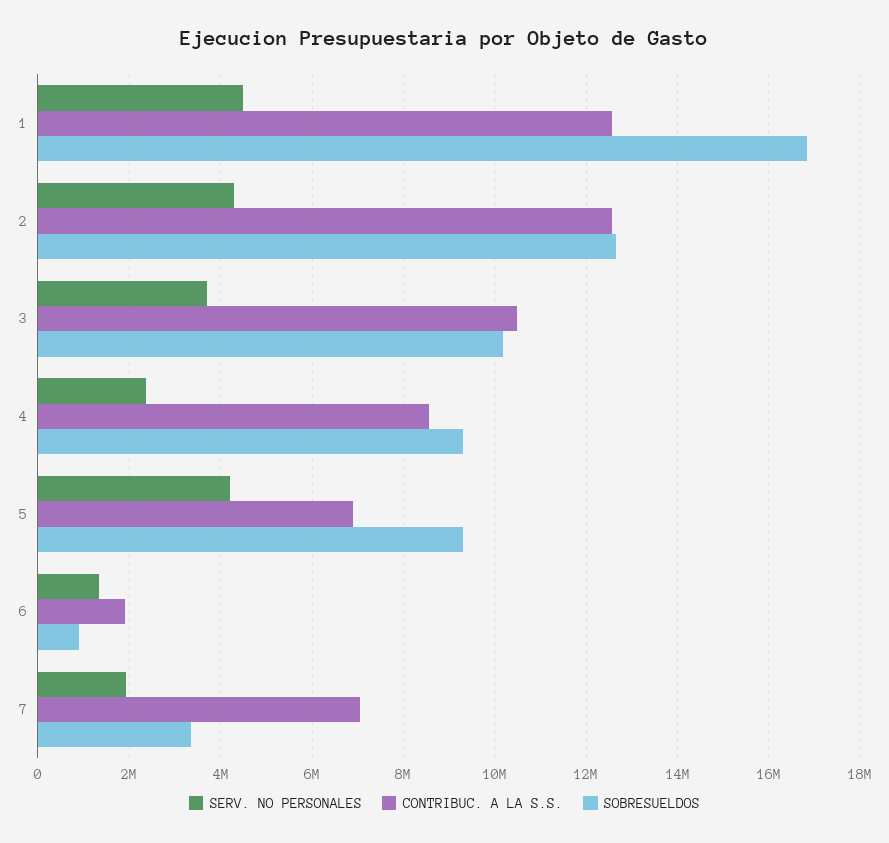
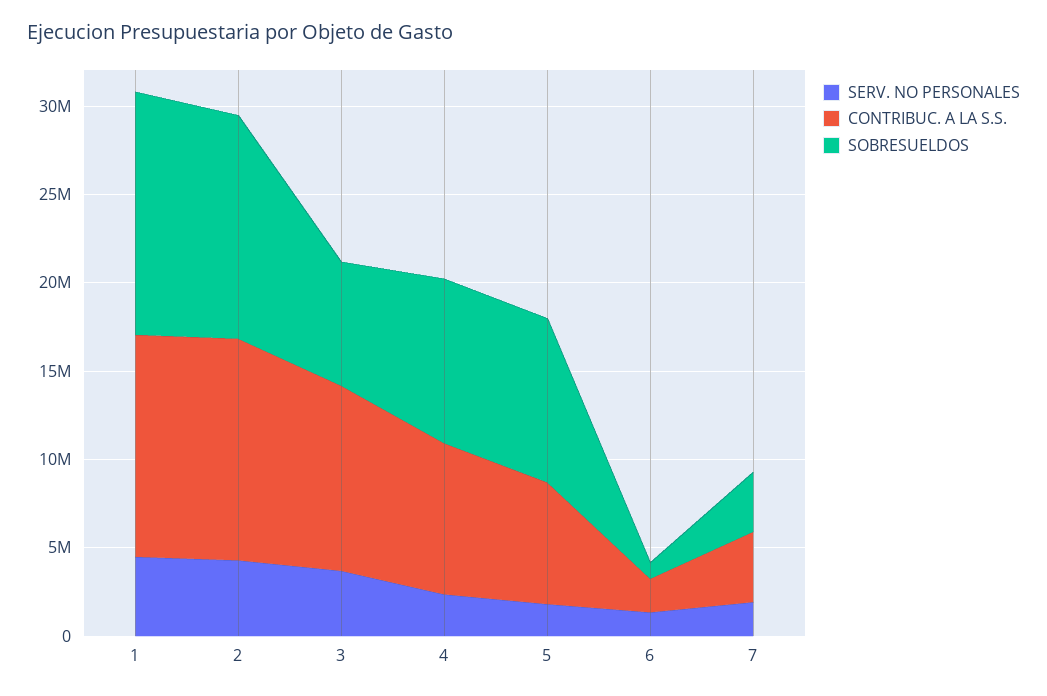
  {
    "SERV. NO PERSONALES": {
      "1": 4400000,
      "2": 4200000,
      "3": 3800000,
      "4": 2400000,
-     "5": 4200000,
+     "5": 2000000,
      "6": 1400000,
      "7": 2000000
    },
    "CONTRIBUC. A LA S.S.": {
      "1": 12600000,
      "2": 12600000,
      "3": 10400000,
      "4": 8600000,
      "5": 6800000,
      "6": 2000000,
-     "7": 7000000
+     "7": 4000000
    },
    "SOBRESUELDOS": {
-     "1": 16800000,
+     "1": 14000000,
      "2": 12600000,
-     "3": 10200000,
+     "3": 7000000,
      "4": 9200000,
      "5": 9200000,
      "6": 800000,
      "7": 3400000
    }
  }

